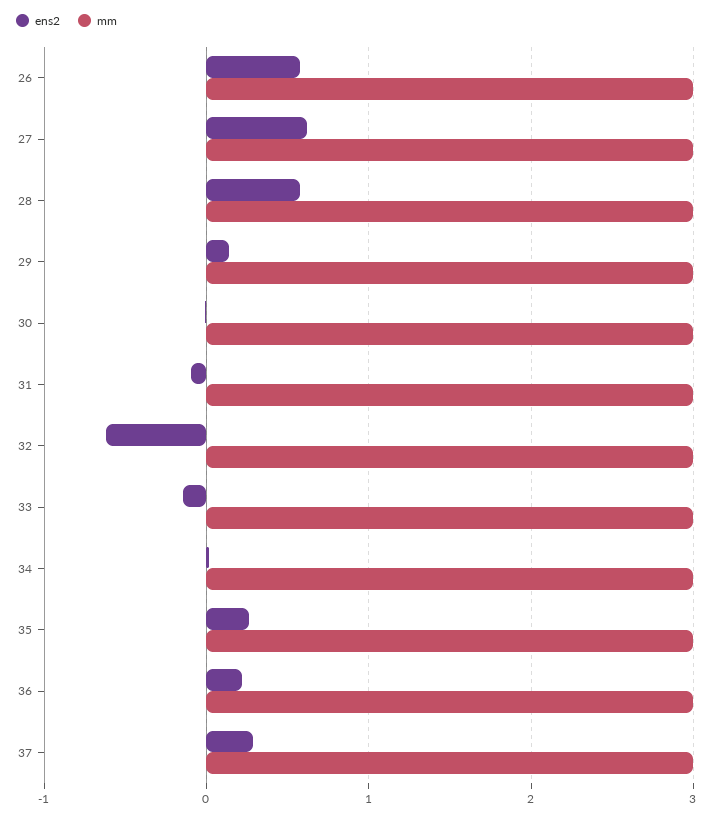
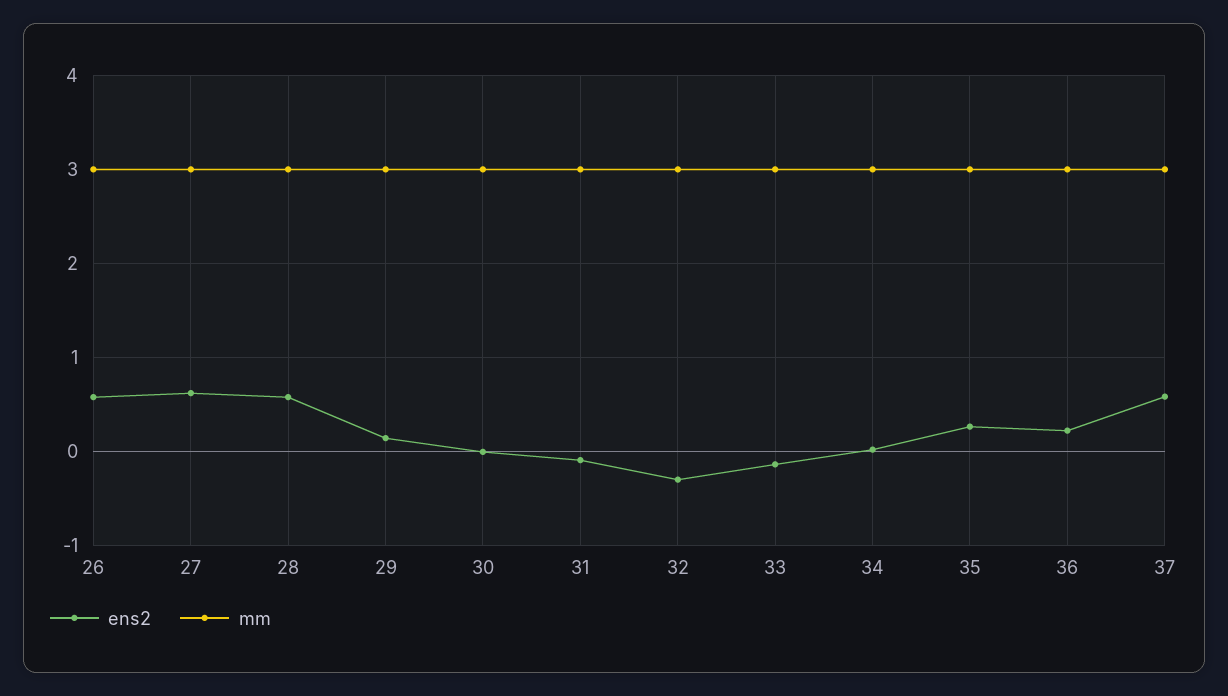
  {
    "ens2": {
      "26": 0.6,
      "27": 0.6,
      "28": 0.6,
      "29": 0.1,
      "30": 0,
      "31": -0.1,
-     "32": -0.6,
+     "32": -0.3,
      "33": -0.1,
      "34": 0,
      "35": 0.3,
      "36": 0.2,
-     "37": 0.3
+     "37": 0.6
    },
    "mm": {
      "26": 3,
      "27": 3,
      "28": 3,
      "29": 3,
      "30": 3,
      "31": 3,
      "32": 3,
      "33": 3,
      "34": 3,
      "35": 3,
      "36": 3,
      "37": 3
    }
  }

